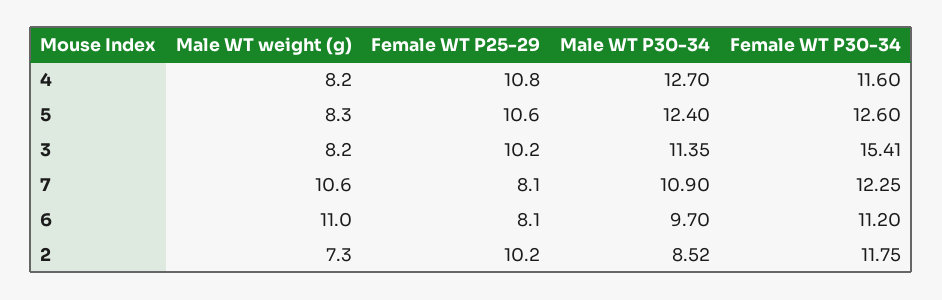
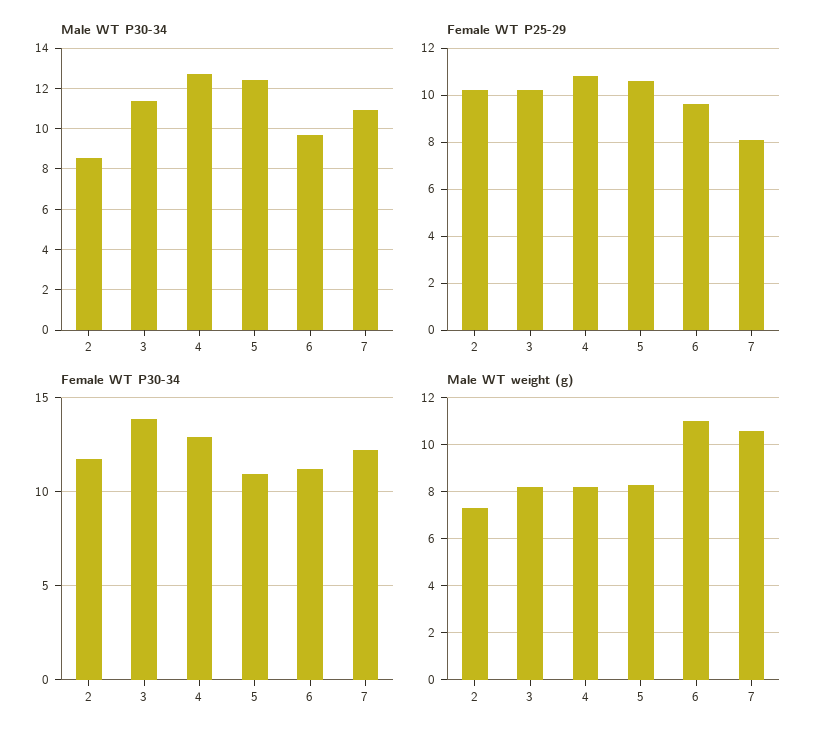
  {
    "Male WT weight (g)": {
      "4": 8.2,
      "5": 8.3,
      "3": 8.2,
      "7": 10.6,
      "6": 11,
      "2": 7.3
    },
    "Female WT P25-29": {
      "4": 10.8,
      "5": 10.6,
      "3": 10.2,
      "7": 8.1,
-     "6": 8.1,
+     "6": 9.5,
      "2": 10.2
    },
    "Male WT P30-34": {
      "4": 12.7,
      "5": 12.4,
      "3": 11.35,
      "7": 10.9,
      "6": 9.7,
      "2": 8.52
    },
    "Female WT P30-34": {
-     "4": 11.6,
+     "4": 13,
-     "5": 12.6,
+     "5": 11,
-     "3": 15.41,
+     "3": 14,
      "7": 12.25,
      "6": 11.2,
      "2": 11.75
    }
  }

